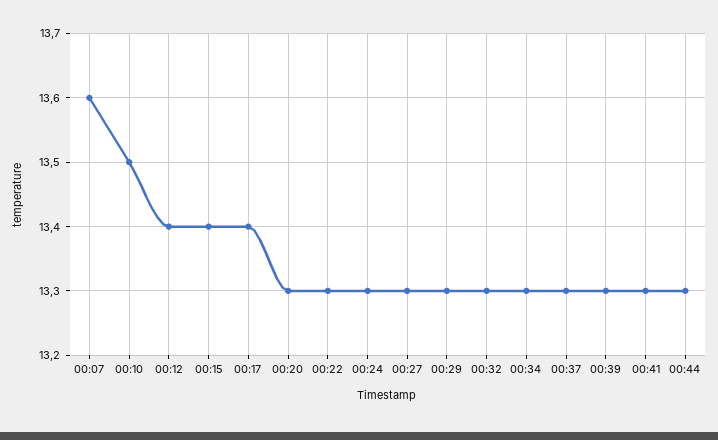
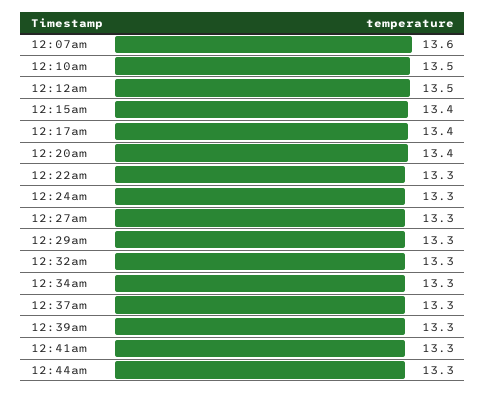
  {
    "00:07": 13.6,
    "00:10": 13.5,
-   "00:12": 13.4,
+   "00:12": 13.5,
    "00:15": 13.4,
    "00:17": 13.4,
-   "00:20": 13.3,
+   "00:20": 13.4,
    "00:22": 13.3,
    "00:24": 13.3,
    "00:27": 13.3,
    "00:29": 13.3,
    "00:32": 13.3,
    "00:34": 13.3,
    "00:37": 13.3,
    "00:39": 13.3,
    "00:41": 13.3,
    "00:44": 13.3
  }

